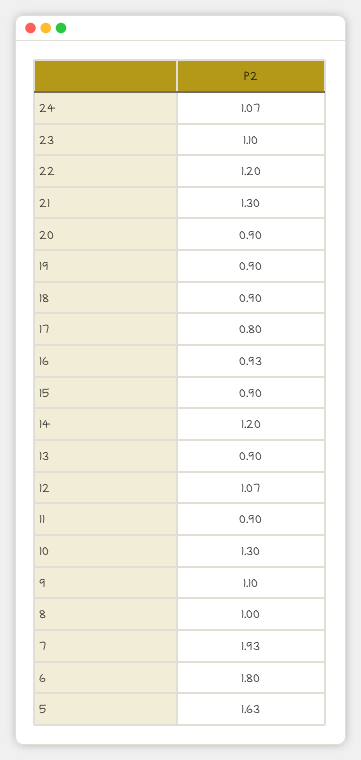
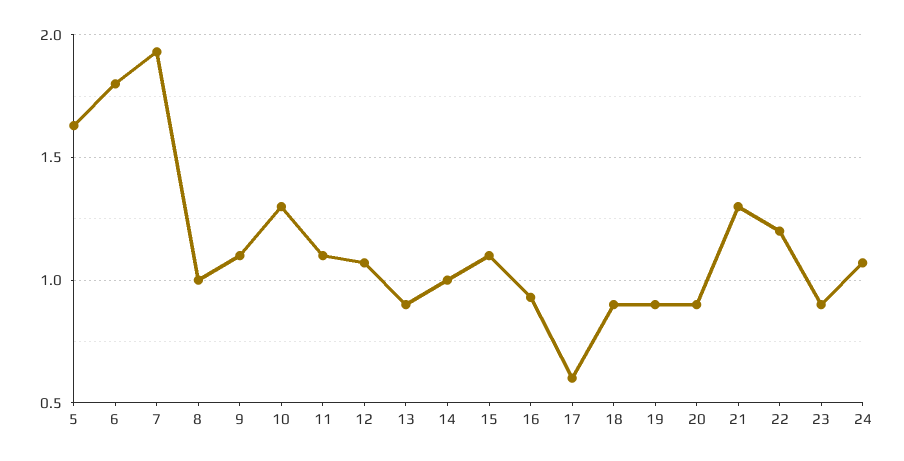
  {
    "24": 1.07,
-   "23": 1.1,
+   "23": 0.9,
    "22": 1.2,
    "21": 1.3,
    "20": 0.9,
    "19": 0.9,
    "18": 0.9,
-   "17": 0.8,
+   "17": 0.6,
    "16": 0.93,
-   "15": 0.9,
+   "15": 1.1,
-   "14": 1.2,
+   "14": 1,
    "13": 0.9,
    "12": 1.07,
-   "11": 0.9,
+   "11": 1.1,
    "10": 1.3,
    "9": 1.1,
    "8": 1,
    "7": 1.93,
    "6": 1.8,
    "5": 1.63
  }

